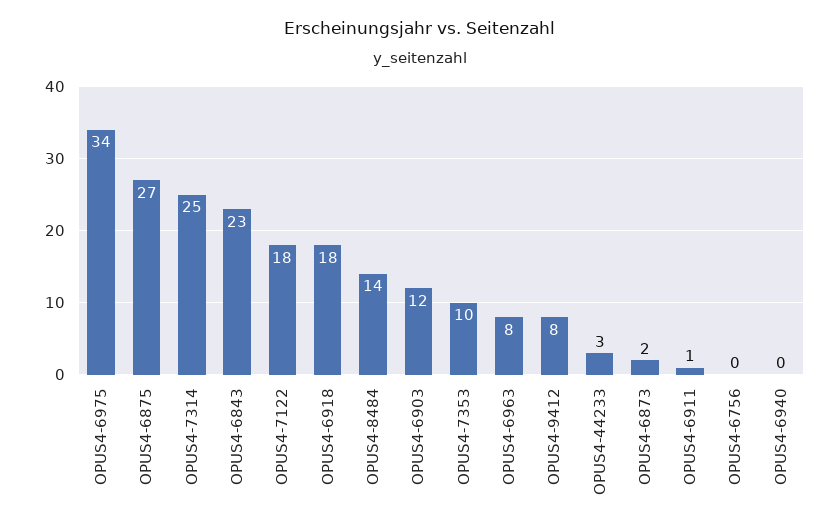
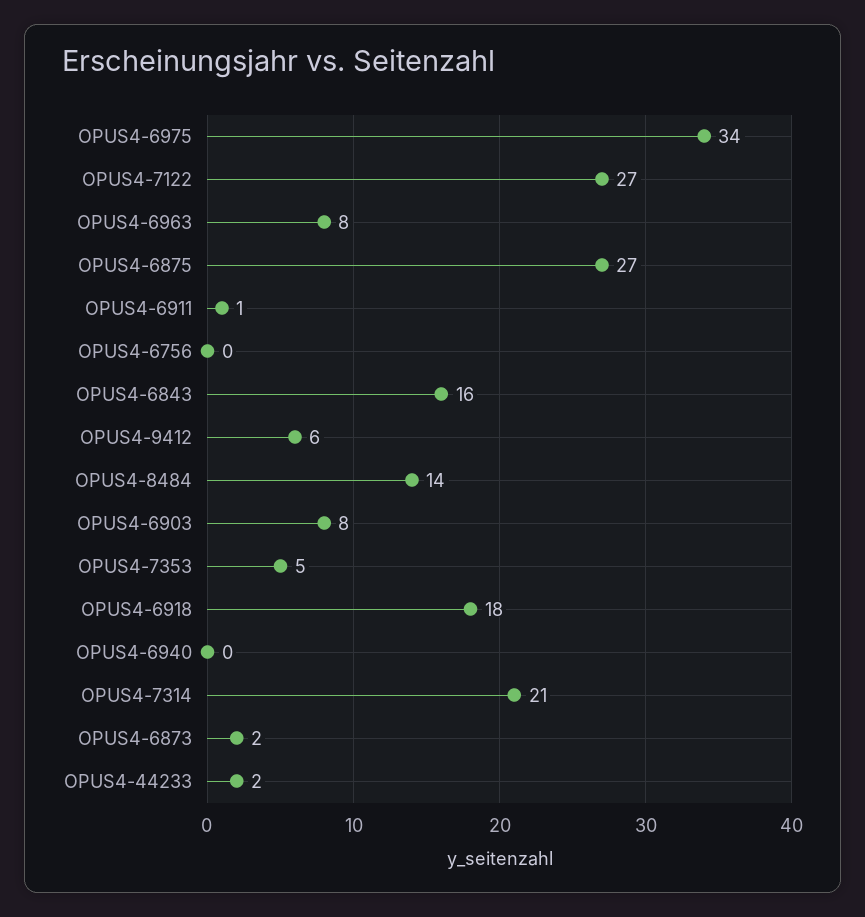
  {
    "OPUS4-6975": 34,
    "OPUS4-6875": 27,
-   "OPUS4-7314": 25,
+   "OPUS4-7314": 21,
-   "OPUS4-6843": 23,
+   "OPUS4-6843": 16,
-   "OPUS4-7122": 18,
+   "OPUS4-7122": 27,
    "OPUS4-6918": 18,
    "OPUS4-8484": 14,
-   "OPUS4-6903": 12,
+   "OPUS4-6903": 8,
-   "OPUS4-7353": 10,
+   "OPUS4-7353": 5,
    "OPUS4-6963": 8,
-   "OPUS4-9412": 8,
+   "OPUS4-9412": 6,
-   "OPUS4-44233": 3,
+   "OPUS4-44233": 2,
    "OPUS4-6873": 2,
    "OPUS4-6911": 1,
    "OPUS4-6756": 0,
    "OPUS4-6940": 0
  }

